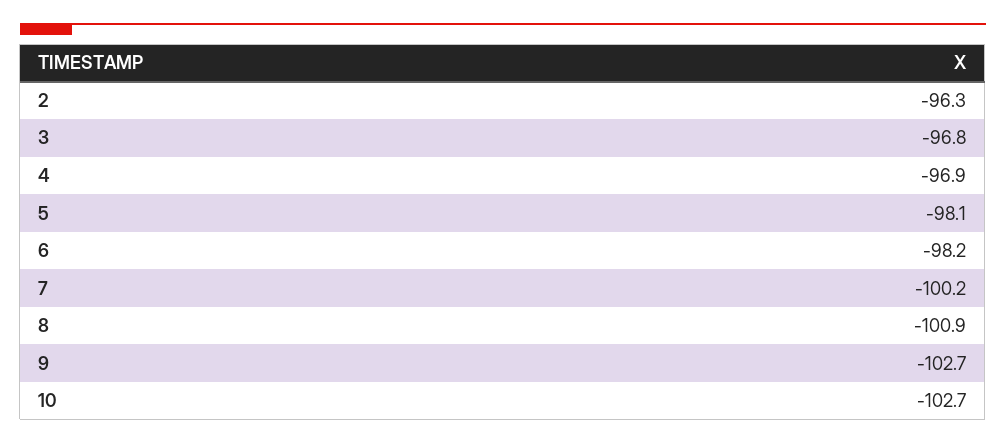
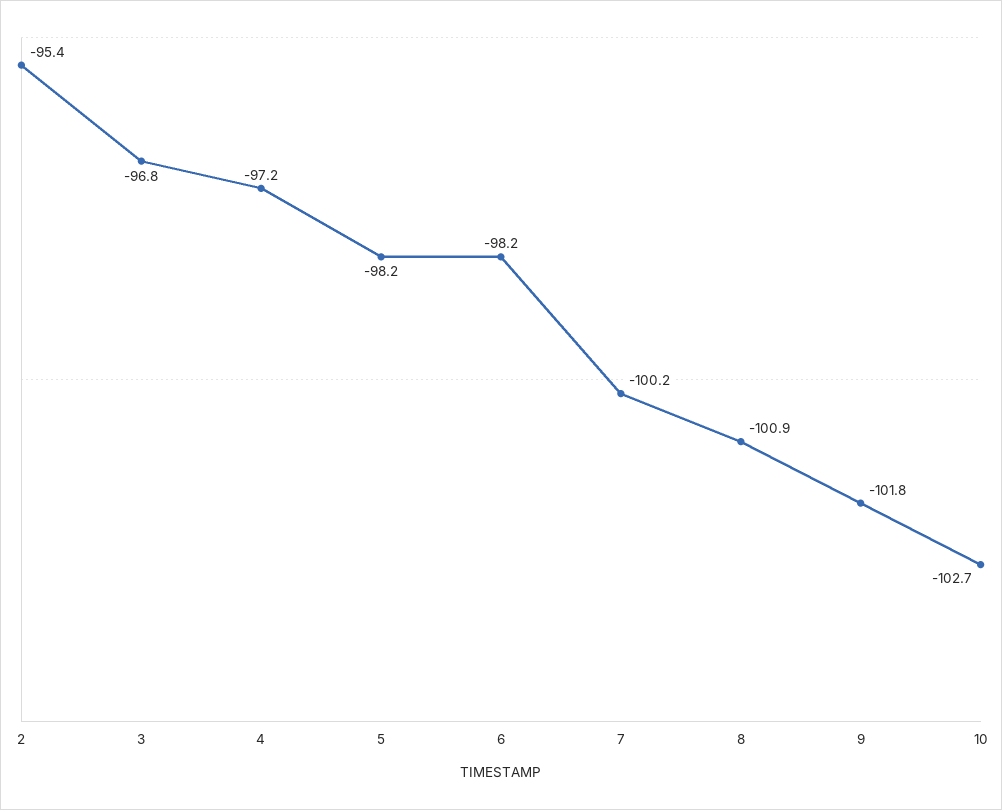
  {
-   "2": -96.3,
+   "2": -95.4,
    "3": -96.8,
-   "4": -96.9,
+   "4": -97.2,
-   "5": -98.1,
+   "5": -98.2,
    "6": -98.2,
    "7": -100.2,
    "8": -100.9,
-   "9": -102.7,
+   "9": -101.8,
    "10": -102.7
  }

